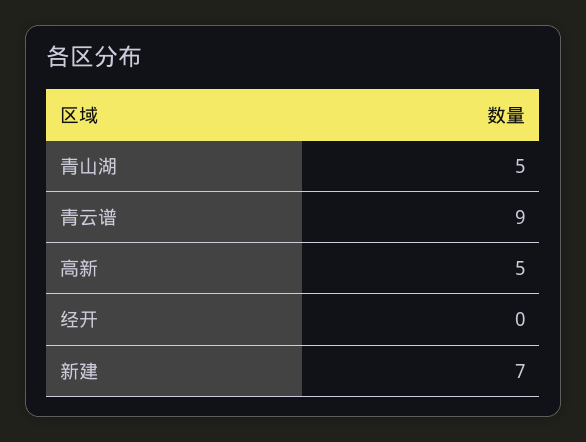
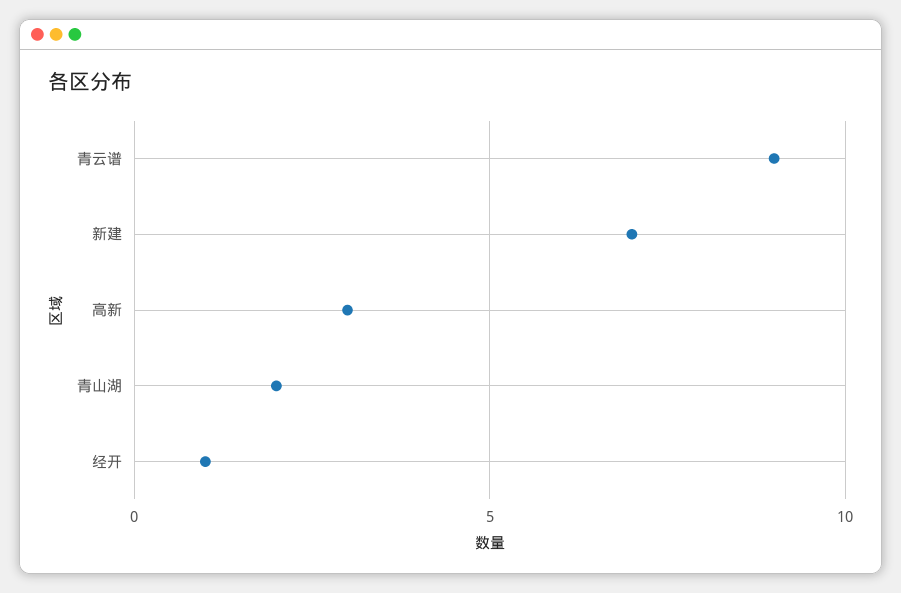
  {
-   "青山湖": 5,
+   "青山湖": 2,
    "青云谱": 9,
-   "高新": 5,
+   "高新": 3,
-   "经开": 0,
+   "经开": 1,
    "新建": 7
  }

